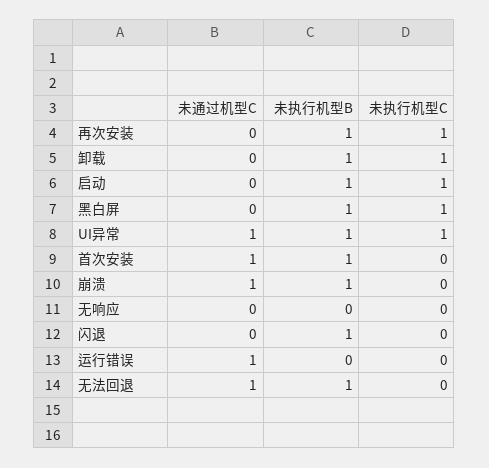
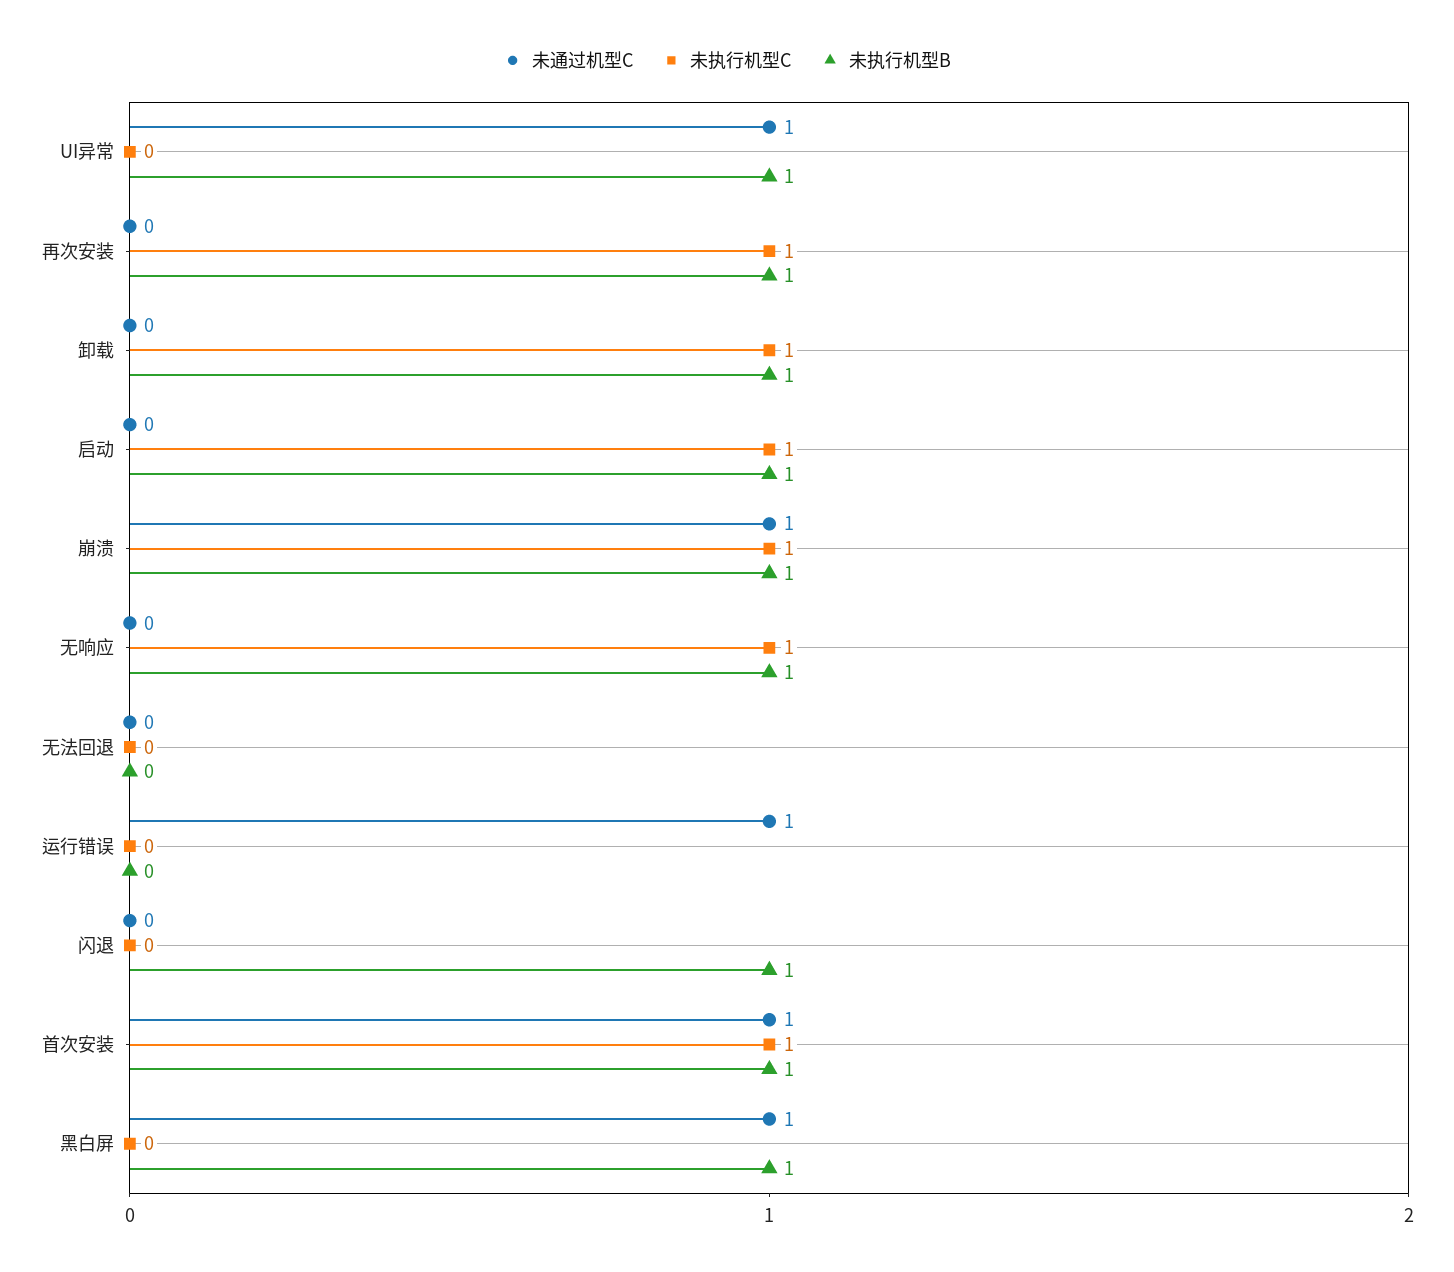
  {
    "未通过机型C": {
      "再次安装": 0,
      "卸载": 0,
      "启动": 0,
-     "黑白屏": 0,
+     "黑白屏": 1,
      "UI异常": 1,
      "首次安装": 1,
      "崩溃": 1,
      "无响应": 0,
      "闪退": 0,
      "运行错误": 1,
-     "无法回退": 1
+     "无法回退": 0
    },
    "未执行机型B": {
      "再次安装": 1,
      "卸载": 1,
      "启动": 1,
      "黑白屏": 1,
      "UI异常": 1,
      "首次安装": 1,
      "崩溃": 1,
-     "无响应": 0,
+     "无响应": 1,
      "闪退": 1,
      "运行错误": 0,
-     "无法回退": 1
+     "无法回退": 0
    },
    "未执行机型C": {
      "再次安装": 1,
      "卸载": 1,
      "启动": 1,
-     "黑白屏": 1,
+     "黑白屏": 0,
-     "UI异常": 1,
+     "UI异常": 0,
-     "首次安装": 0,
+     "首次安装": 1,
-     "崩溃": 0,
+     "崩溃": 1,
-     "无响应": 0,
+     "无响应": 1,
      "闪退": 0,
      "运行错误": 0,
      "无法回退": 0
    }
  }

